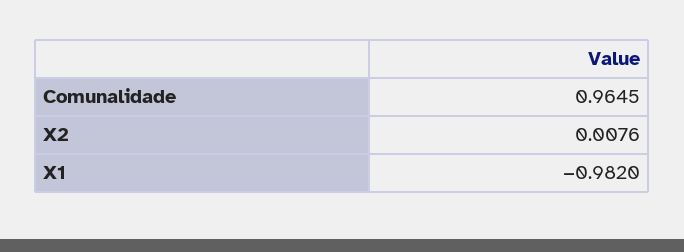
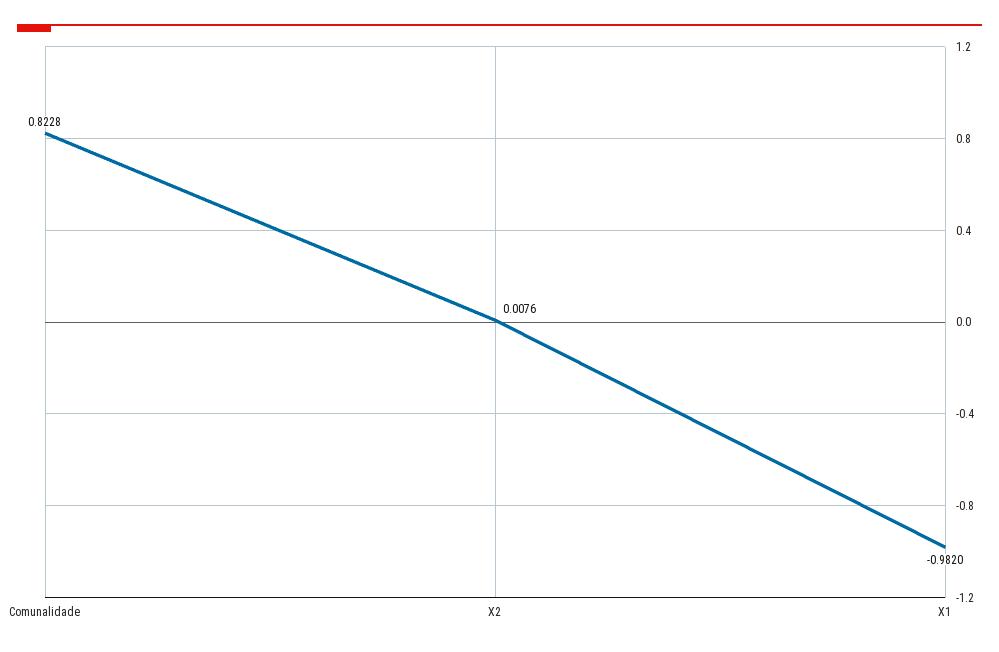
  {
-   "Comunalidade": 0.9645,
+   "Comunalidade": 0.8228,
    "X2": 0.0076,
    "X1": -0.982
  }

